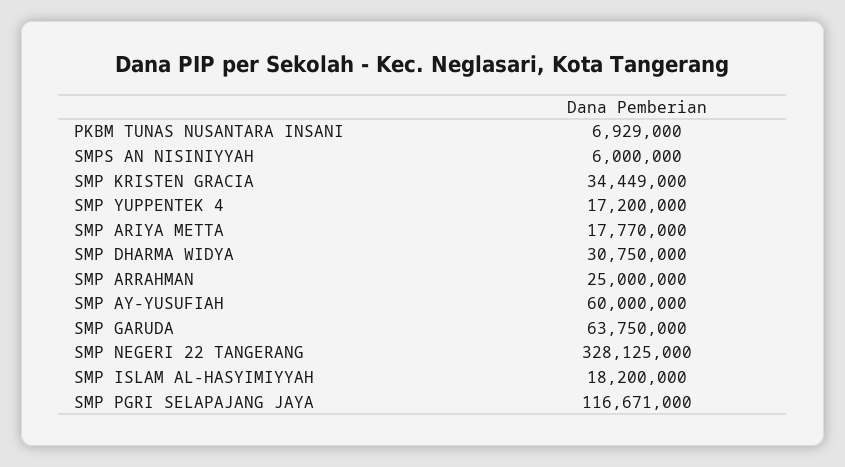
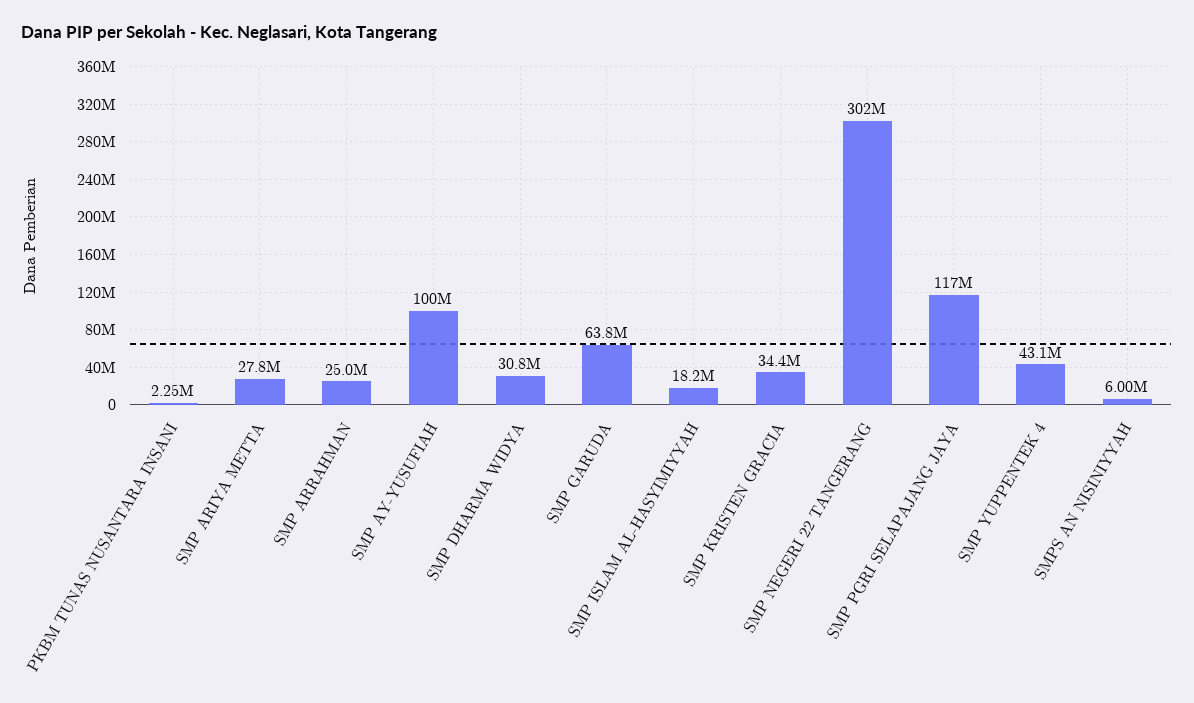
  {
-   "PKBM TUNAS NUSANTARA INSANI": 6929000,
+   "PKBM TUNAS NUSANTARA INSANI": 2250000,
    "SMPS AN NISINIYYAH": 6000000,
    "SMP KRISTEN GRACIA": 34449000,
-   "SMP YUPPENTEK 4": 17200000,
+   "SMP YUPPENTEK 4": 43100000,
-   "SMP ARIYA METTA": 17770000,
+   "SMP ARIYA METTA": 27800000,
    "SMP DHARMA WIDYA": 30750000,
    "SMP ARRAHMAN": 25000000,
-   "SMP AY-YUSUFIAH": 60000000,
+   "SMP AY-YUSUFIAH": 100000000,
    "SMP GARUDA": 63750000,
-   "SMP NEGERI 22 TANGERANG": 328125000,
+   "SMP NEGERI 22 TANGERANG": 302000000,
    "SMP ISLAM AL-HASYIMIYYAH": 18200000,
    "SMP PGRI SELAPAJANG JAYA": 116671000
  }

